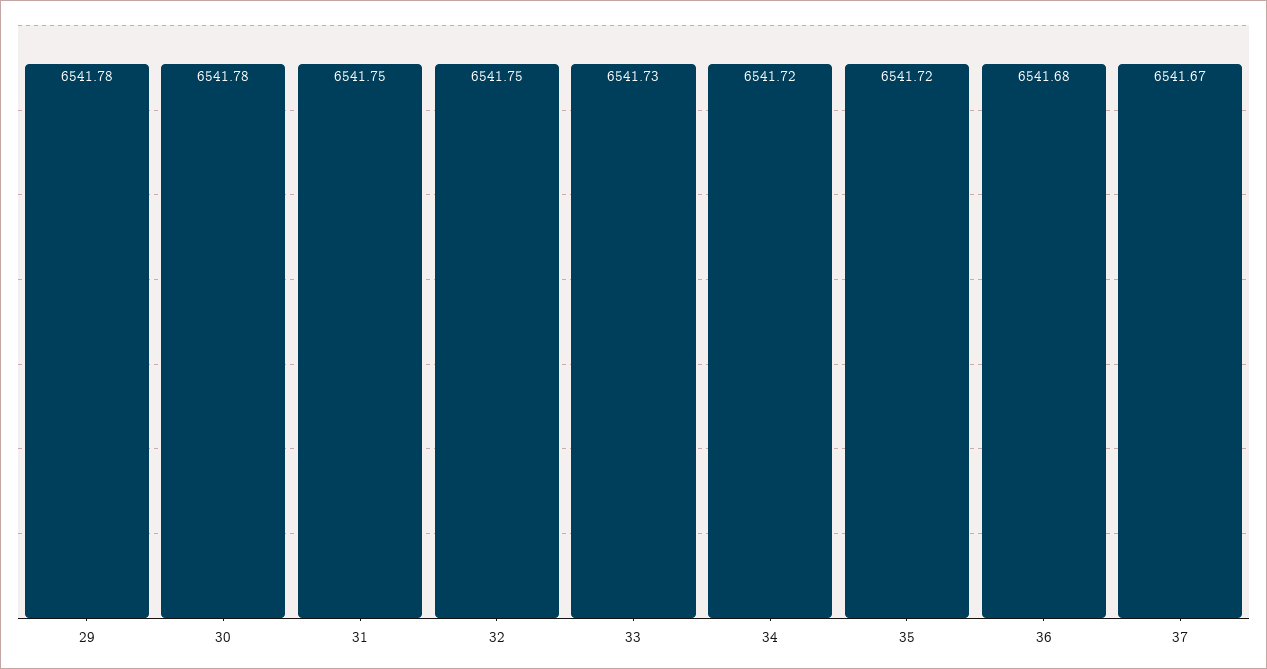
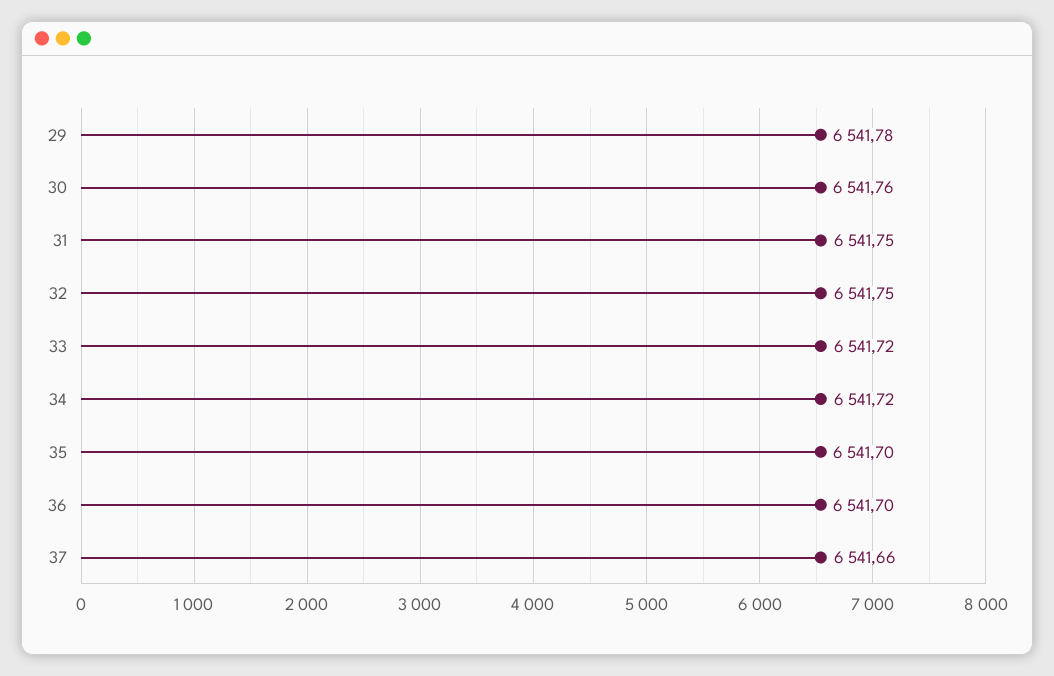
  {
    "29": 6541.78,
-   "30": 6541.78,
+   "30": 6541.76,
    "31": 6541.75,
    "32": 6541.75,
-   "33": 6541.73,
+   "33": 6541.72,
    "34": 6541.72,
-   "35": 6541.72,
+   "35": 6541.7,
-   "36": 6541.68,
+   "36": 6541.7,
-   "37": 6541.67
+   "37": 6541.66
  }

